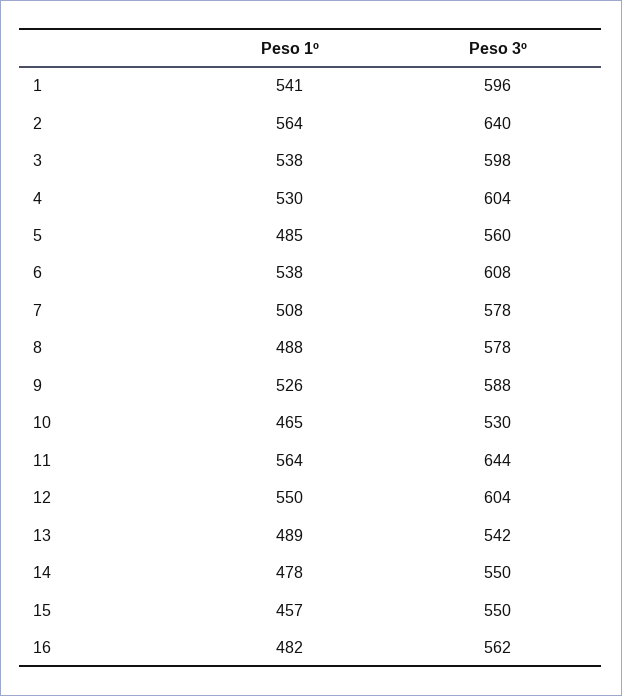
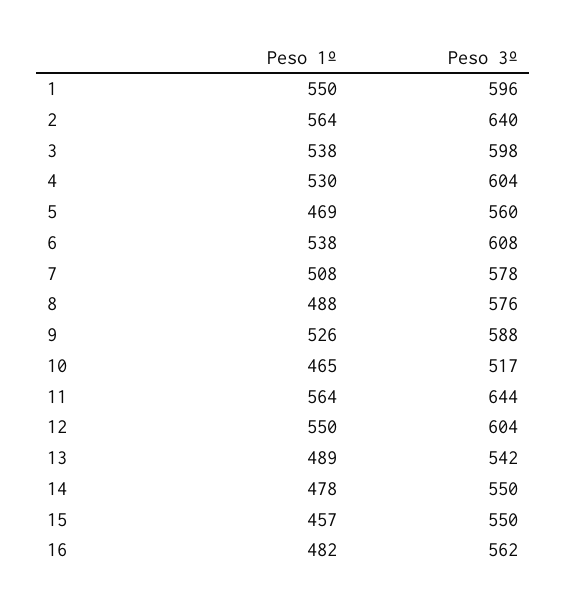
  {
    "Peso 1º": {
-     "1": 541,
+     "1": 550,
      "2": 564,
      "3": 538,
      "4": 530,
-     "5": 485,
+     "5": 469,
      "6": 538,
      "7": 508,
      "8": 488,
      "9": 526,
      "10": 465,
      "11": 564,
      "12": 550,
      "13": 489,
      "14": 478,
      "15": 457,
      "16": 482
    },
    "Peso 3º": {
      "1": 596,
      "2": 640,
      "3": 598,
      "4": 604,
      "5": 560,
      "6": 608,
      "7": 578,
-     "8": 578,
+     "8": 576,
      "9": 588,
-     "10": 530,
+     "10": 517,
      "11": 644,
      "12": 604,
      "13": 542,
      "14": 550,
      "15": 550,
      "16": 562
    }
  }

